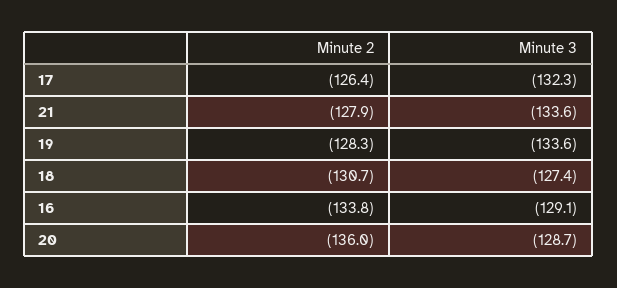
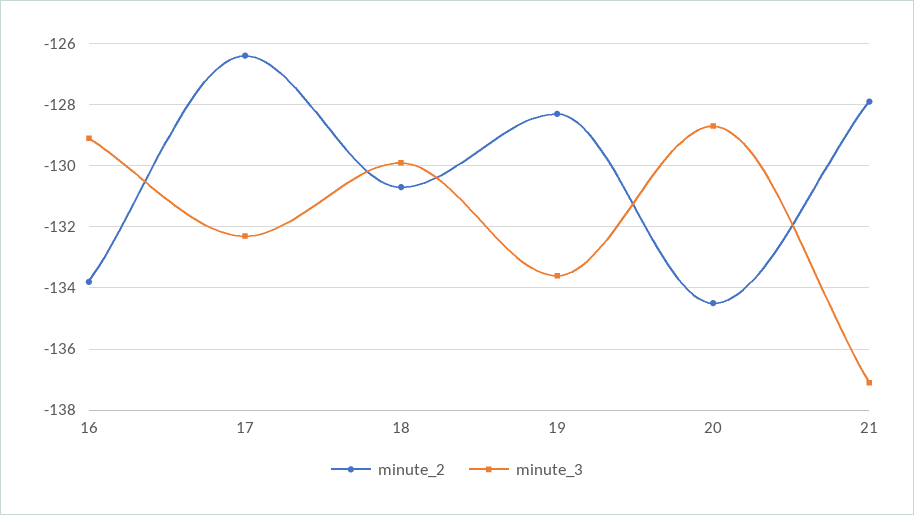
  {
    "Minute 2": {
      "17": -126.4,
      "21": -127.9,
      "19": -128.3,
      "18": -130.7,
      "16": -133.8,
-     "20": -136
+     "20": -134.5
    },
    "Minute 3": {
      "17": -132.3,
-     "21": -133.6,
+     "21": -137,
      "19": -133.6,
-     "18": -127.4,
+     "18": -130,
      "16": -129.1,
      "20": -128.7
    }
  }

